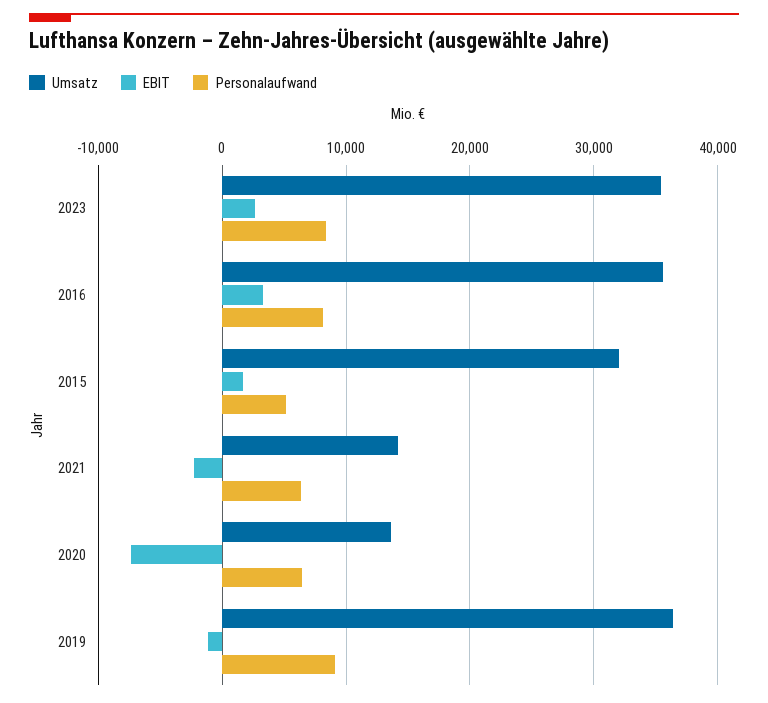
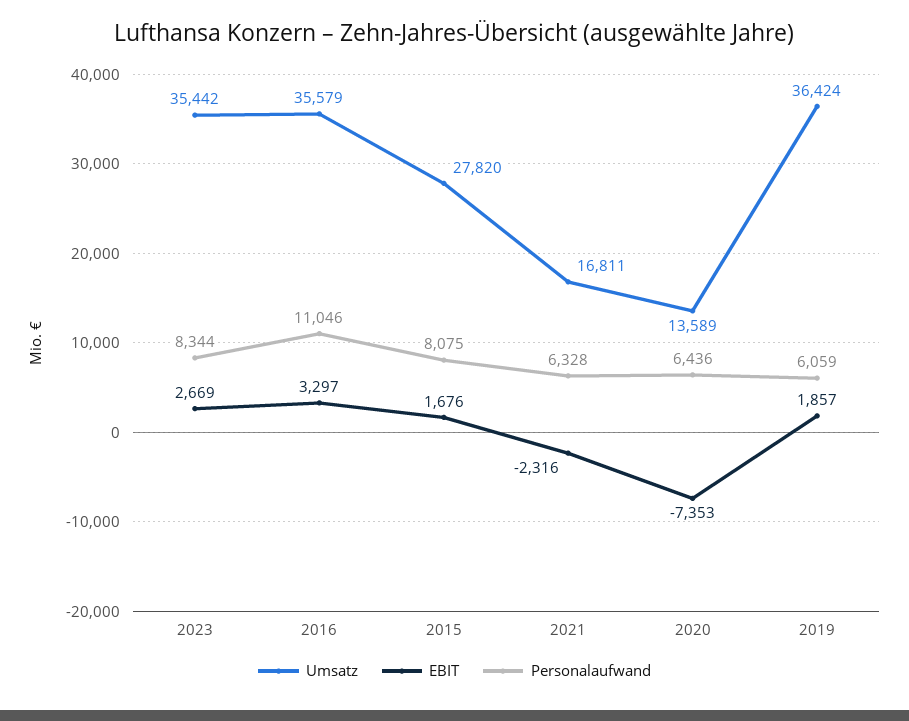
  {
    "Umsatz": {
      "2023": 35442,
      "2016": 35579,
-     "2015": 32000,
+     "2015": 27820,
-     "2021": 14000,
+     "2021": 16811,
      "2020": 13589,
      "2019": 36424
    },
    "EBIT": {
      "2023": 2669,
      "2016": 3297,
      "2015": 1676,
      "2021": -2316,
      "2020": -7353,
-     "2019": -1000
+     "2019": 1857
    },
    "Personalaufwand": {
      "2023": 8344,
-     "2016": 8000,
+     "2016": 11046,
-     "2015": 5000,
+     "2015": 8075,
      "2021": 6328,
      "2020": 6436,
-     "2019": 9000
+     "2019": 6059
    }
  }

